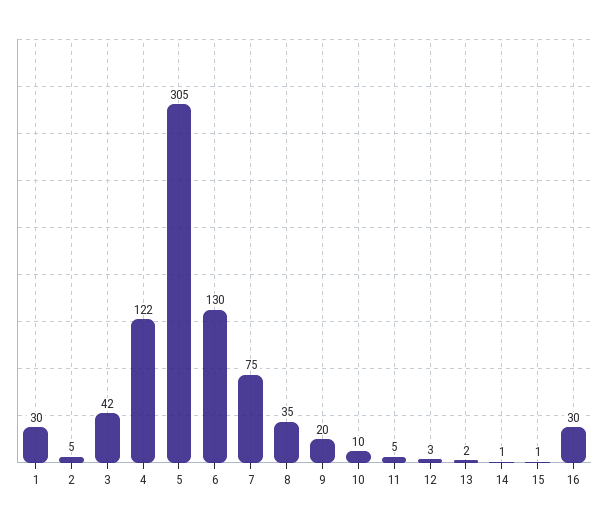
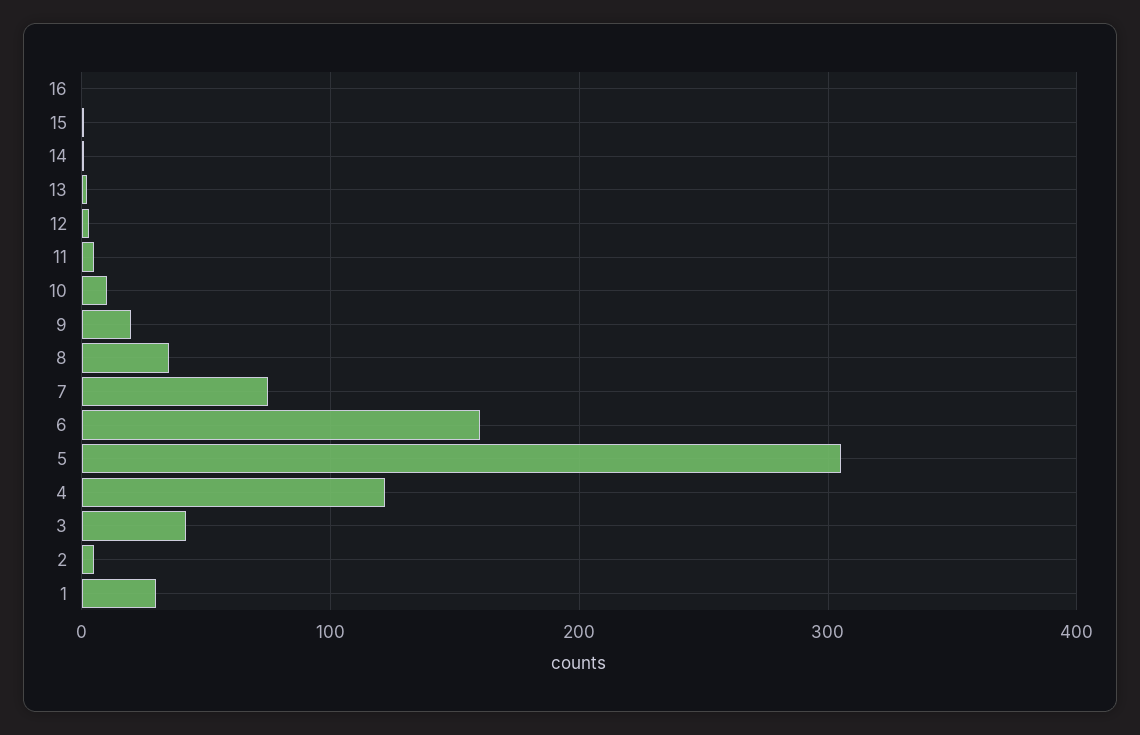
  {
    "1": 30,
    "2": 5,
    "3": 42,
    "4": 122,
    "5": 305,
-   "6": 130,
+   "6": 160,
    "7": 75,
    "8": 35,
    "9": 20,
    "10": 10,
    "11": 5,
    "12": 3,
    "13": 2,
    "14": 1,
    "15": 1,
-   "16": 30
+   "16": 0
  }

